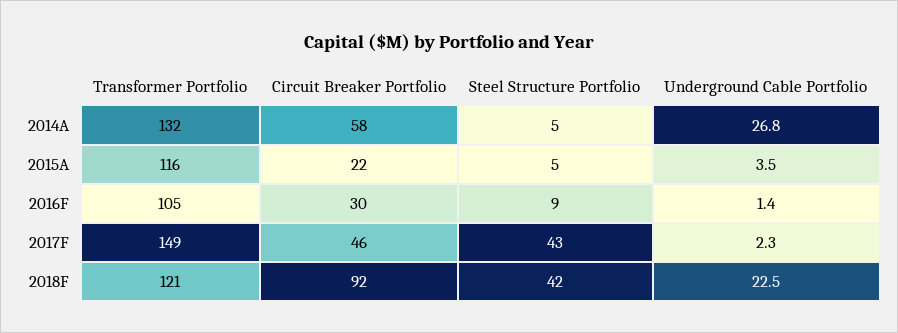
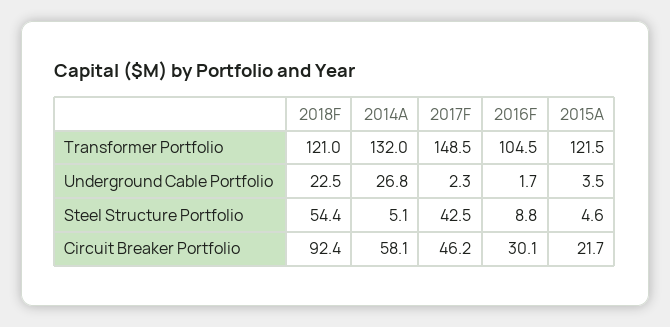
  {
    "Transformer Portfolio": {
      "2014A": 132,
-     "2015A": 116,
+     "2015A": 121.5,
      "2016F": 104.5,
      "2017F": 148.5,
      "2018F": 121
    },
    "Circuit Breaker Portfolio": {
      "2014A": 58.1,
      "2015A": 21.7,
      "2016F": 30.1,
      "2017F": 46.2,
      "2018F": 92.4
    },
    "Steel Structure Portfolio": {
      "2014A": 5.1,
      "2015A": 4.6,
      "2016F": 8.8,
      "2017F": 42.5,
-     "2018F": 42
+     "2018F": 54.4
    },
    "Underground Cable Portfolio": {
      "2014A": 26.8,
      "2015A": 3.5,
-     "2016F": 1.4,
+     "2016F": 1.7,
      "2017F": 2.3,
      "2018F": 22.5
    }
  }

